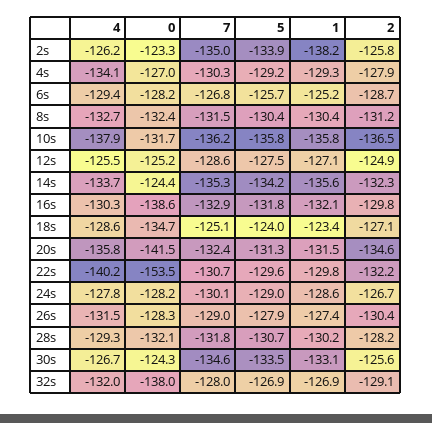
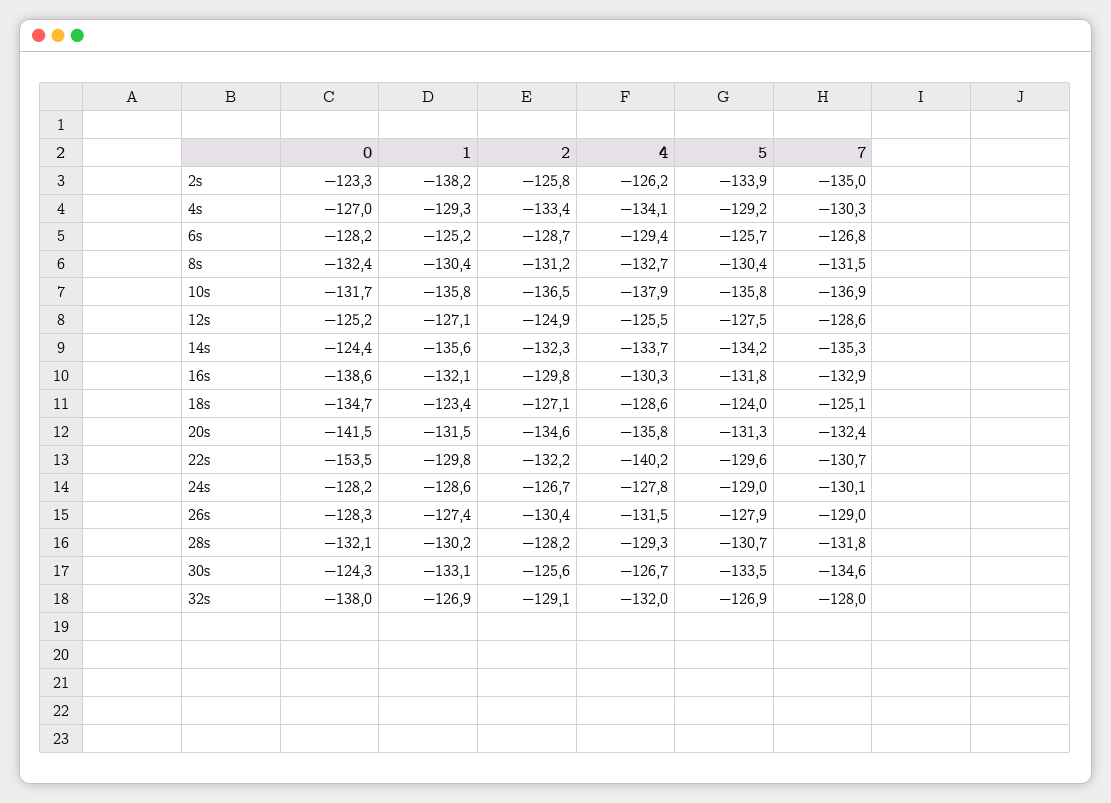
  {
    "4": {
      "2s": -126.2,
      "4s": -134.1,
      "6s": -129.4,
      "8s": -132.7,
      "10s": -137.9,
      "12s": -125.5,
      "14s": -133.7,
      "16s": -130.3,
      "18s": -128.6,
      "20s": -135.8,
      "22s": -140.2,
      "24s": -127.8,
      "26s": -131.5,
      "28s": -129.3,
      "30s": -126.7,
      "32s": -132
    },
    "0": {
      "2s": -123.3,
      "4s": -127,
      "6s": -128.2,
      "8s": -132.4,
      "10s": -131.7,
      "12s": -125.2,
      "14s": -124.4,
      "16s": -138.6,
      "18s": -134.7,
      "20s": -141.5,
      "22s": -153.5,
      "24s": -128.2,
      "26s": -128.3,
      "28s": -132.1,
      "30s": -124.3,
      "32s": -138
    },
    "7": {
      "2s": -135,
      "4s": -130.3,
      "6s": -126.8,
      "8s": -131.5,
-     "10s": -136.2,
+     "10s": -136.9,
      "12s": -128.6,
      "14s": -135.3,
      "16s": -132.9,
      "18s": -125.1,
      "20s": -132.4,
      "22s": -130.7,
      "24s": -130.1,
      "26s": -129,
      "28s": -131.8,
      "30s": -134.6,
      "32s": -128
    },
    "5": {
      "2s": -133.9,
      "4s": -129.2,
      "6s": -125.7,
      "8s": -130.4,
      "10s": -135.8,
      "12s": -127.5,
      "14s": -134.2,
      "16s": -131.8,
      "18s": -124,
      "20s": -131.3,
      "22s": -129.6,
      "24s": -129,
      "26s": -127.9,
      "28s": -130.7,
      "30s": -133.5,
      "32s": -126.9
    },
    "1": {
      "2s": -138.2,
      "4s": -129.3,
      "6s": -125.2,
      "8s": -130.4,
      "10s": -135.8,
      "12s": -127.1,
      "14s": -135.6,
      "16s": -132.1,
      "18s": -123.4,
      "20s": -131.5,
      "22s": -129.8,
      "24s": -128.6,
      "26s": -127.4,
      "28s": -130.2,
      "30s": -133.1,
      "32s": -126.9
    },
    "2": {
      "2s": -125.8,
-     "4s": -127.9,
+     "4s": -133.4,
      "6s": -128.7,
      "8s": -131.2,
      "10s": -136.5,
      "12s": -124.9,
      "14s": -132.3,
      "16s": -129.8,
      "18s": -127.1,
      "20s": -134.6,
      "22s": -132.2,
      "24s": -126.7,
      "26s": -130.4,
      "28s": -128.2,
      "30s": -125.6,
      "32s": -129.1
    }
  }

